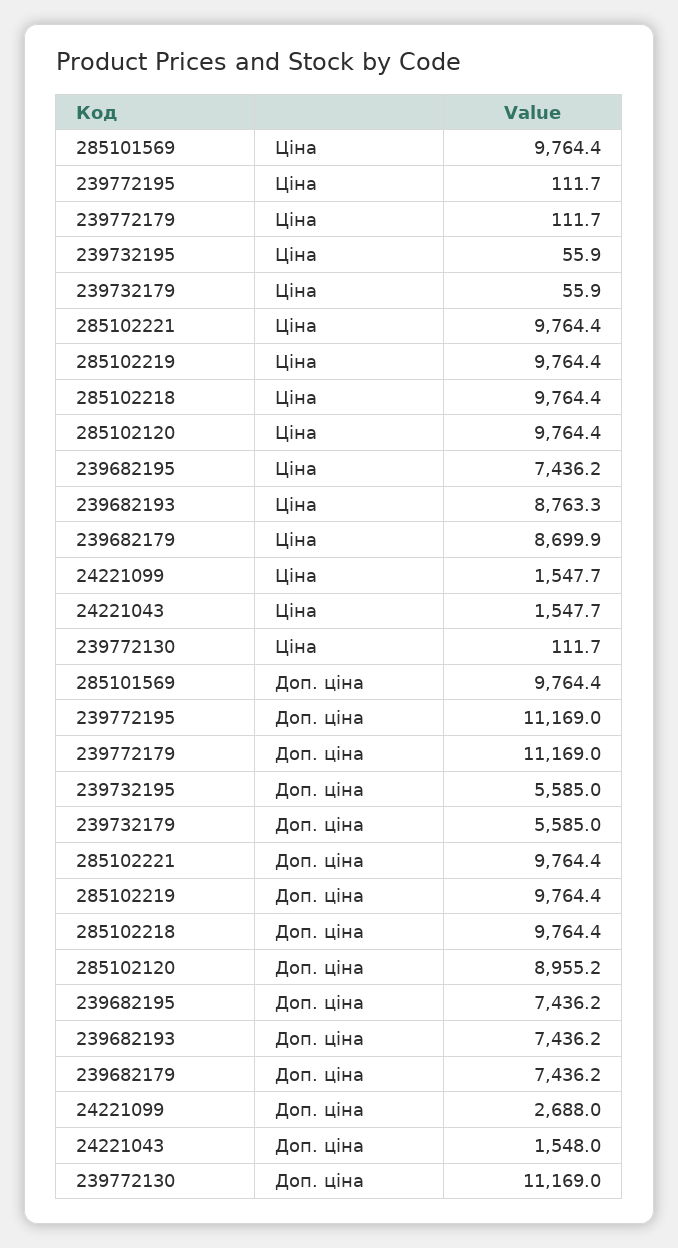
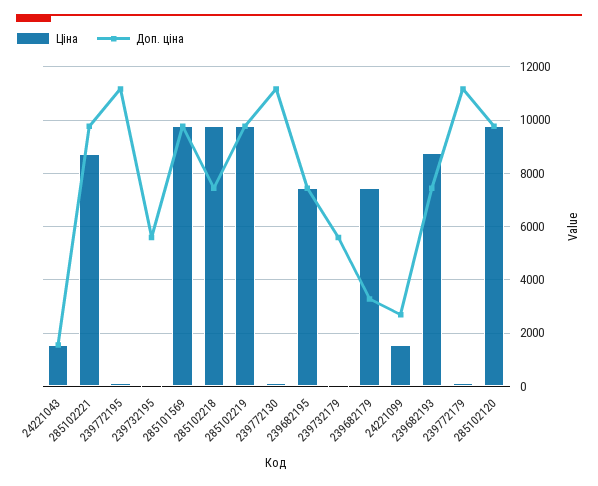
  {
    "Ціна": {
      "285101569": 9764.4,
      "239772195": 111.7,
      "239772179": 111.7,
      "239732195": 55.9,
      "239732179": 55.9,
-     "285102221": 9764.4,
+     "285102221": 8750,
      "285102219": 9764.4,
      "285102218": 9764.4,
      "285102120": 9764.4,
      "239682195": 7436.2,
      "239682193": 8763.3,
-     "239682179": 8699.9,
+     "239682179": 7500,
      "24221099": 1547.7,
      "24221043": 1547.7,
      "239772130": 111.7
    },
    "Доп. ціна": {
      "285101569": 9764.4,
      "239772195": 11169,
      "239772179": 11169,
      "239732195": 5585,
      "239732179": 5585,
      "285102221": 9764.4,
      "285102219": 9764.4,
-     "285102218": 9764.4,
+     "285102218": 7500,
-     "285102120": 8955.2,
+     "285102120": 9750,
      "239682195": 7436.2,
      "239682193": 7436.2,
-     "239682179": 7436.2,
+     "239682179": 3250,
      "24221099": 2688,
      "24221043": 1548,
      "239772130": 11169
    }
  }

